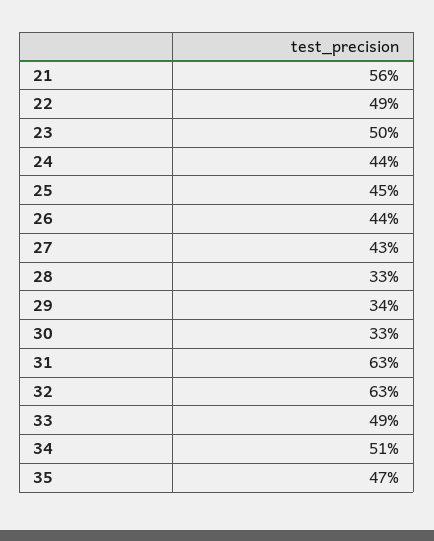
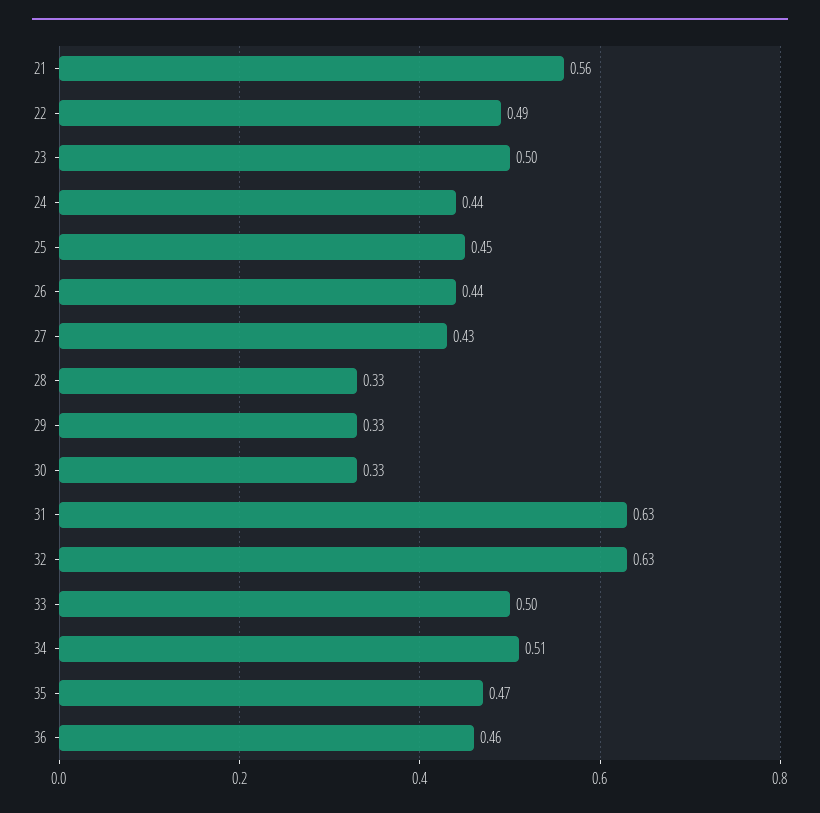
  {
    "21": 0.56,
    "22": 0.49,
    "23": 0.5,
    "24": 0.44,
    "25": 0.45,
    "26": 0.44,
    "27": 0.43,
    "28": 0.33,
-   "29": 0.34,
+   "29": 0.33,
    "30": 0.33,
    "31": 0.63,
    "32": 0.63,
-   "33": 0.49,
+   "33": 0.5,
    "34": 0.51,
-   "35": 0.47
+   "35": 0.47,
+   "36": 0.46
  }

